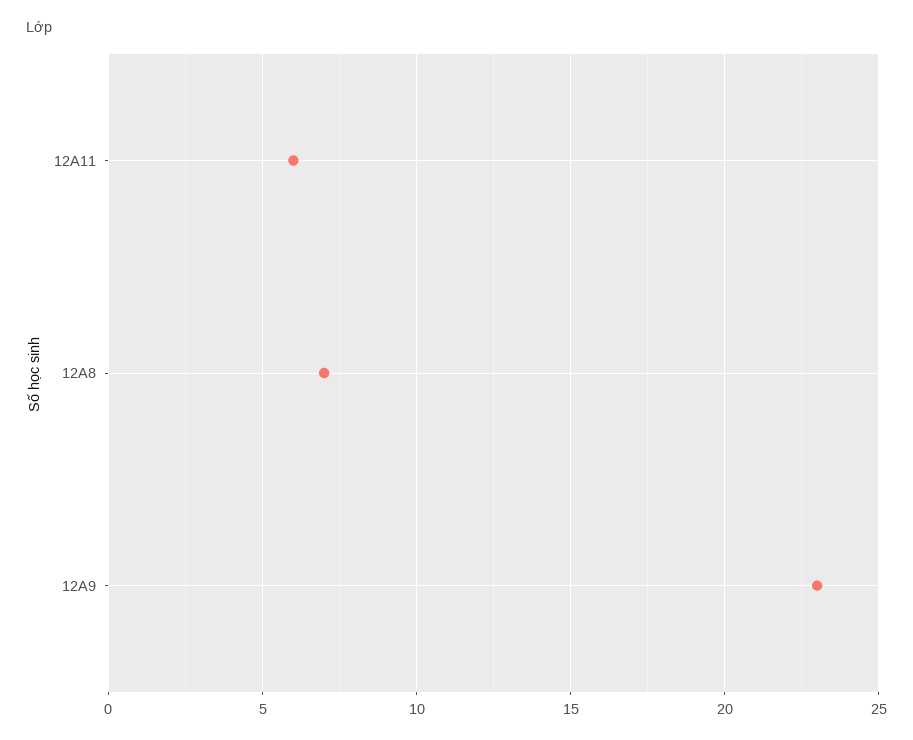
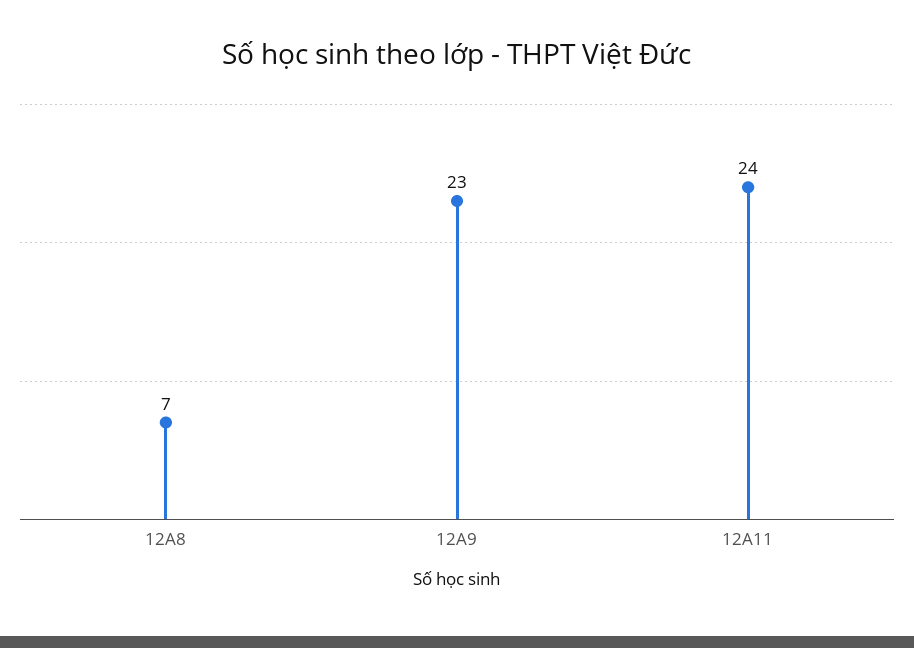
  {
-   "12A11": 6,
+   "12A11": 24,
    "12A8": 7,
    "12A9": 23
  }

